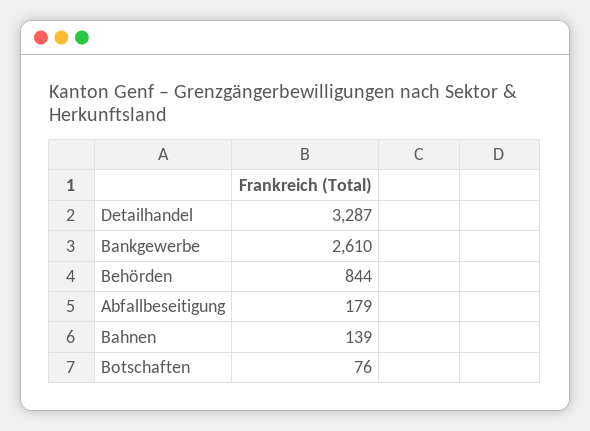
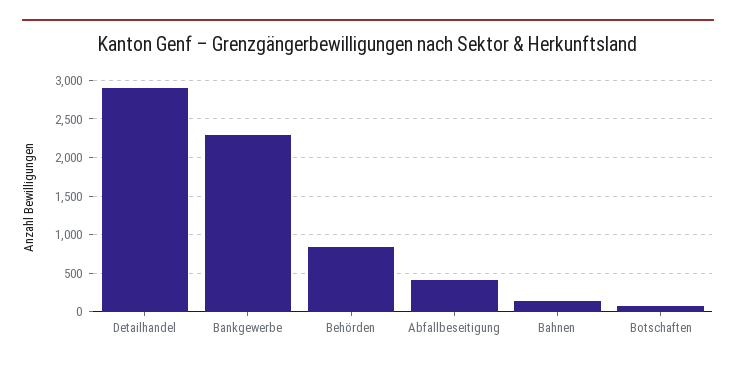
  {
-   "Detailhandel": 3287,
+   "Detailhandel": 2900,
-   "Bankgewerbe": 2610,
+   "Bankgewerbe": 2300,
    "Behörden": 844,
-   "Abfallbeseitigung": 179,
+   "Abfallbeseitigung": 400,
    "Bahnen": 139,
    "Botschaften": 76
  }

